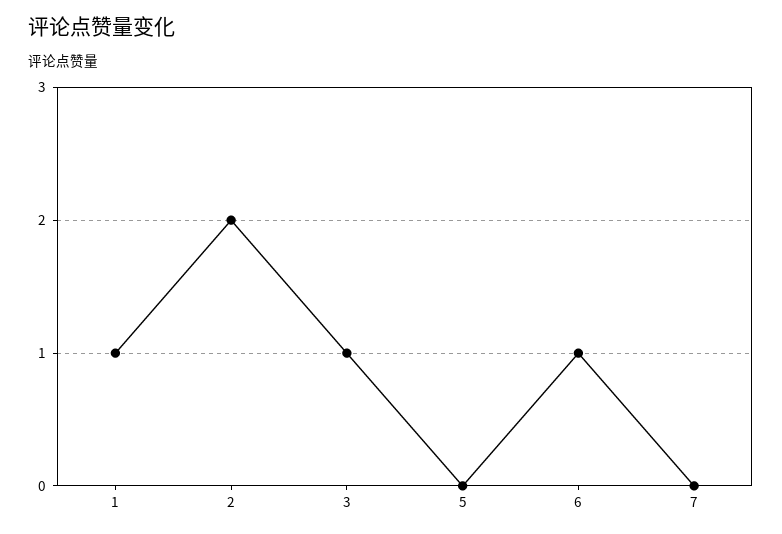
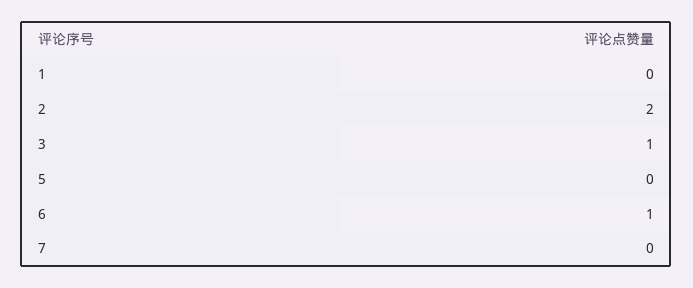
  {
-   "1": 1,
+   "1": 0,
    "2": 2,
    "3": 1,
    "5": 0,
    "6": 1,
    "7": 0
  }

